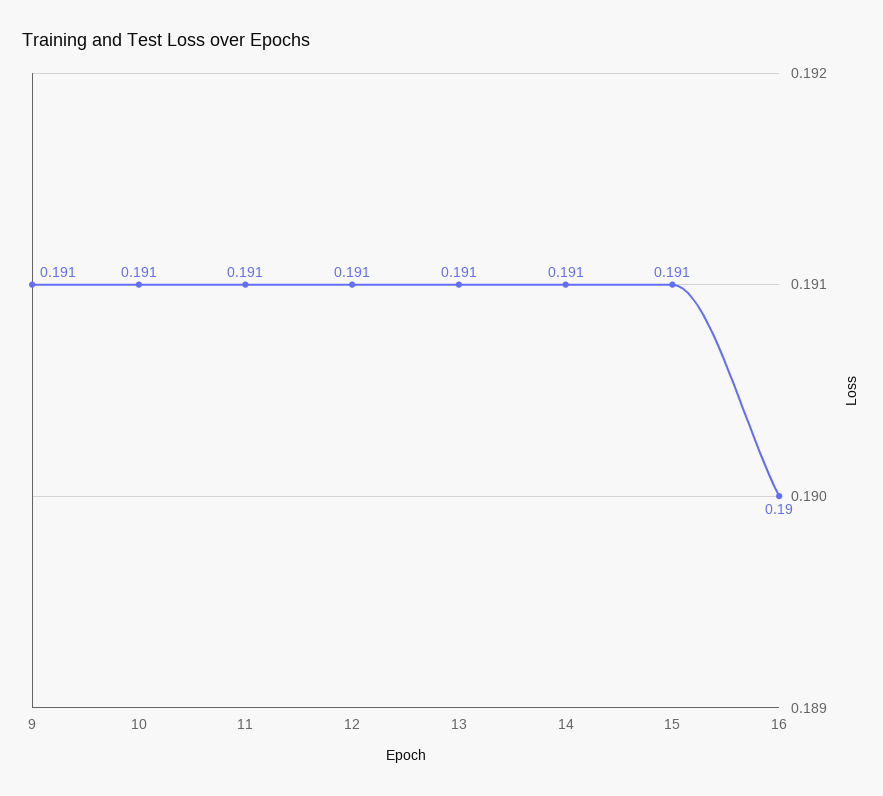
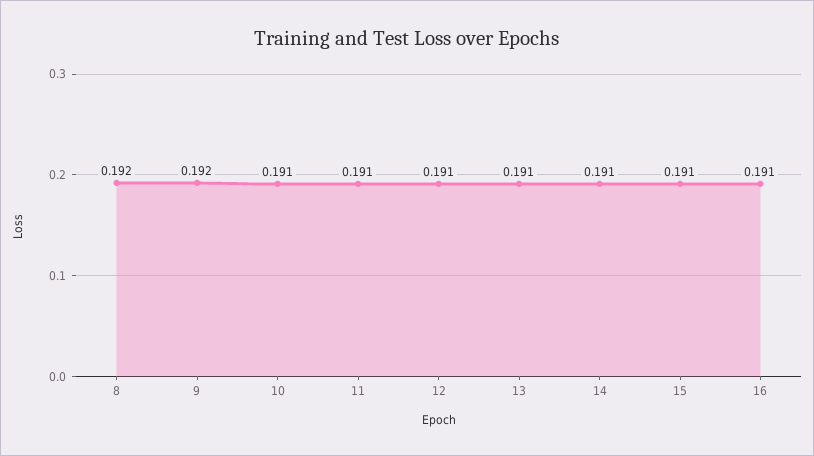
  {
-   "9": 0.191,
+   "9": 0.192,
    "10": 0.191,
    "11": 0.191,
    "12": 0.191,
    "13": 0.191,
    "14": 0.191,
    "15": 0.191,
-   "16": 0.19
+   "16": 0.191,
+   "8": 0.192
  }

